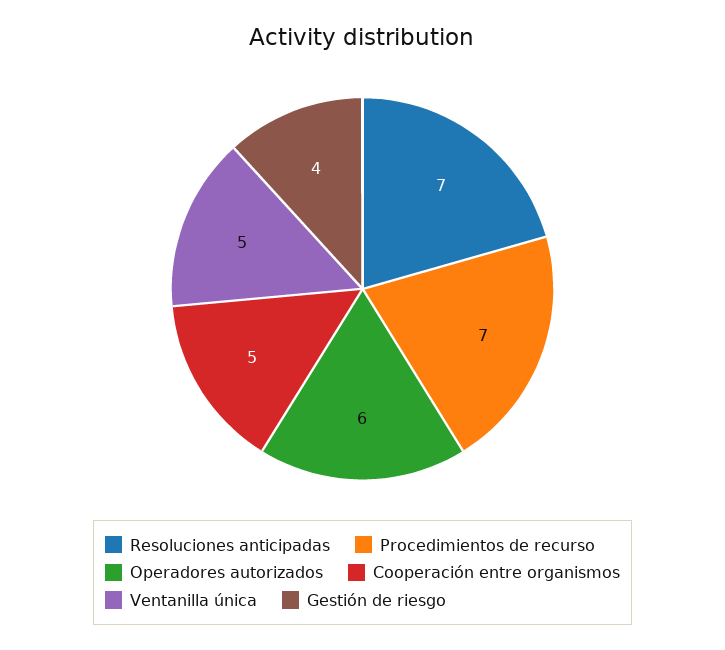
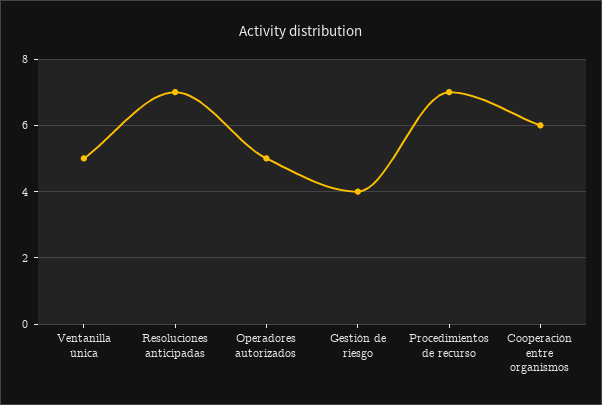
  {
    "Resoluciones anticipadas": 7,
    "Procedimientos de recurso": 7,
-   "Operadores autorizados": 6,
+   "Operadores autorizados": 5,
-   "Cooperación entre organismos": 5,
+   "Cooperación entre organismos": 6,
    "Ventanilla única": 5,
    "Gestión de riesgo": 4
  }

